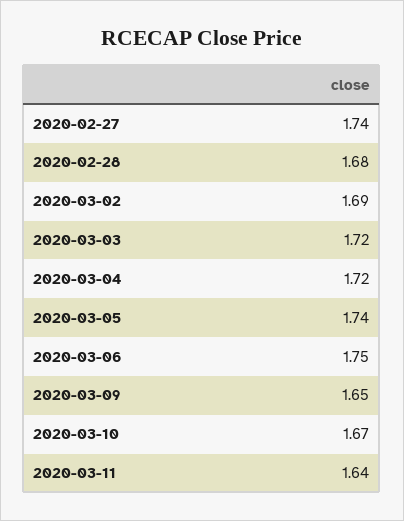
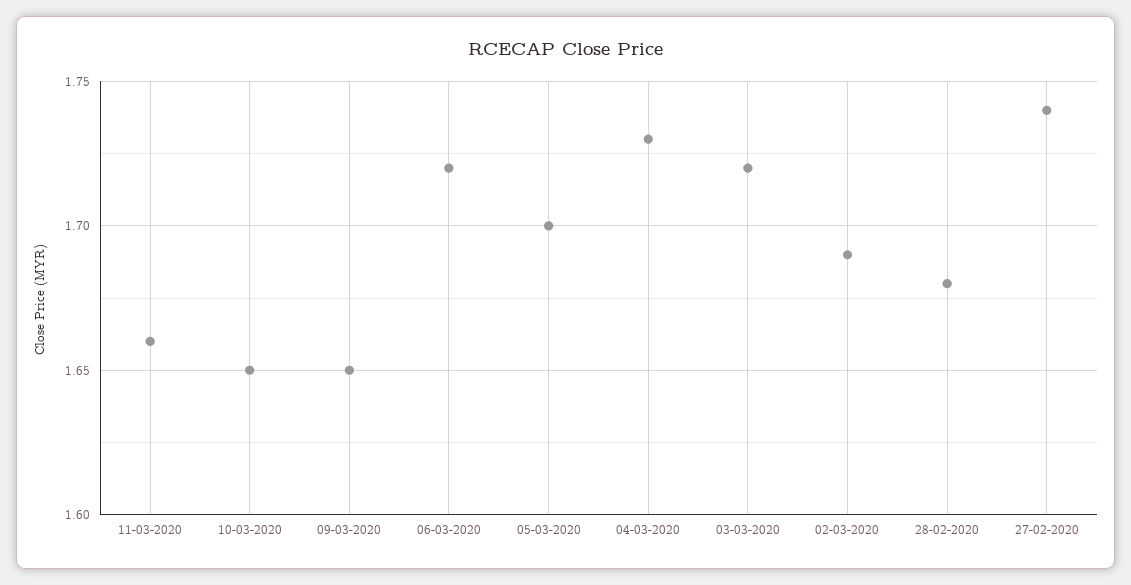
  {
    "2020-02-27": 1.74,
    "2020-02-28": 1.68,
    "2020-03-02": 1.69,
    "2020-03-03": 1.72,
-   "2020-03-04": 1.72,
+   "2020-03-04": 1.73,
-   "2020-03-05": 1.74,
+   "2020-03-05": 1.7,
-   "2020-03-06": 1.75,
+   "2020-03-06": 1.72,
    "2020-03-09": 1.65,
-   "2020-03-10": 1.67,
+   "2020-03-10": 1.65,
-   "2020-03-11": 1.64
+   "2020-03-11": 1.66
  }

